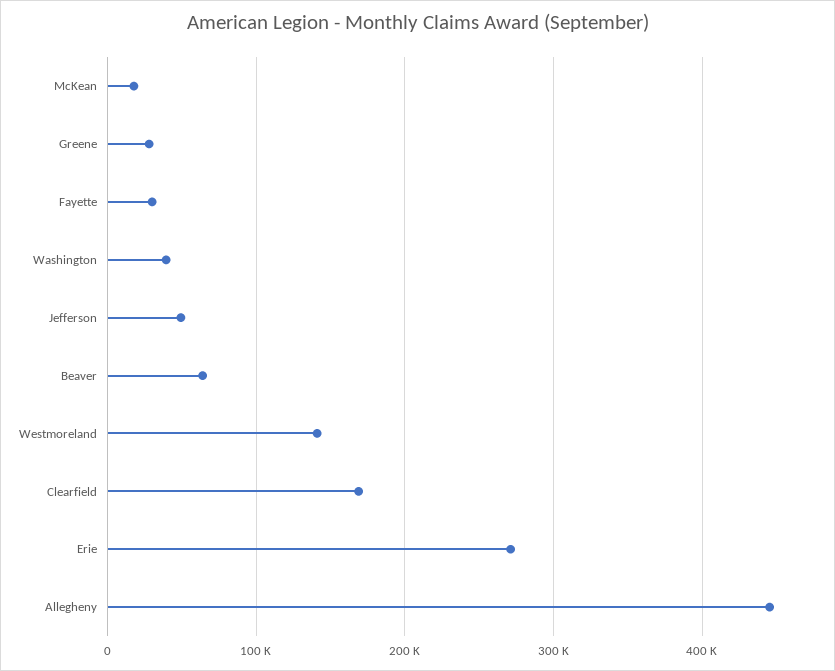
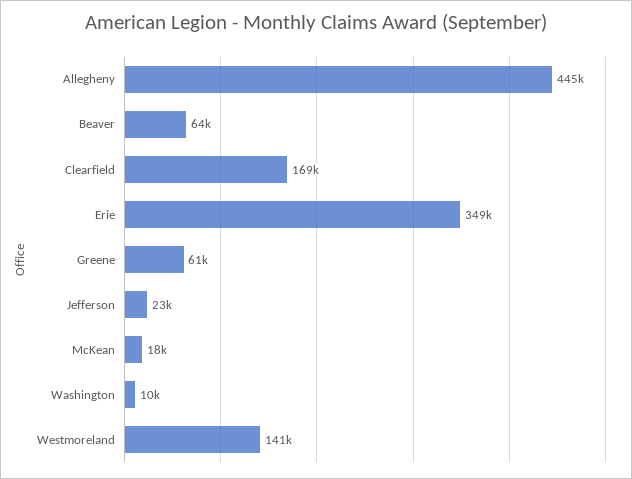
  {
    "McKean": 18000,
-   "Greene": 30000,
+   "Greene": 61000,
-   "Fayette": 30000,
-   "Washington": 40000,
+   "Washington": 10000,
-   "Jefferson": 50000,
+   "Jefferson": 23000,
    "Beaver": 64000,
    "Westmoreland": 141000,
    "Clearfield": 169000,
-   "Erie": 270000,
+   "Erie": 349000,
    "Allegheny": 445000
  }

